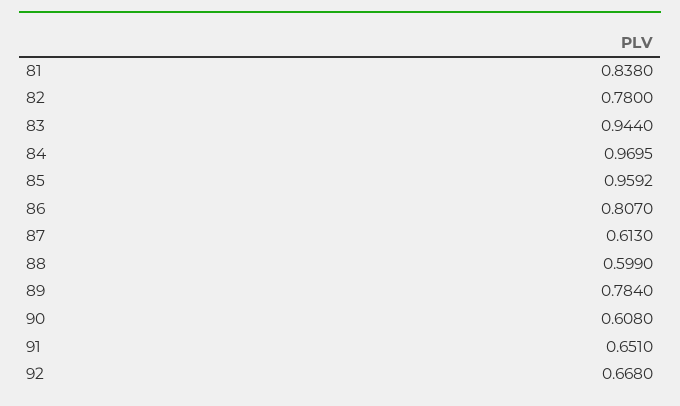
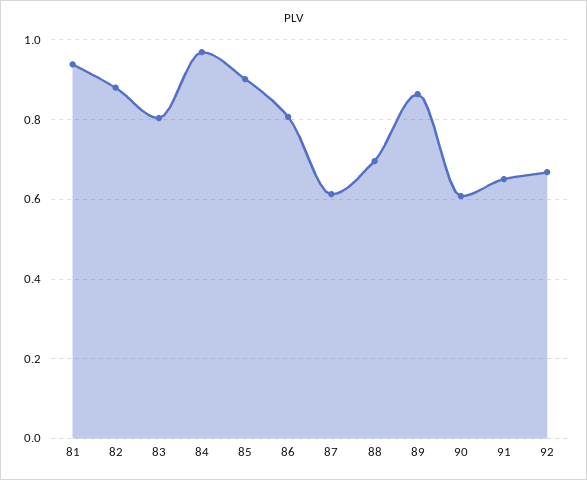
  {
-   "81": 0.838,
+   "81": 0.94,
-   "82": 0.78,
+   "82": 0.88,
-   "83": 0.944,
+   "83": 0.8,
    "84": 0.9695,
-   "85": 0.9592,
+   "85": 0.9,
    "86": 0.807,
    "87": 0.613,
-   "88": 0.599,
+   "88": 0.7,
-   "89": 0.784,
+   "89": 0.86,
    "90": 0.608,
    "91": 0.651,
    "92": 0.668
  }

